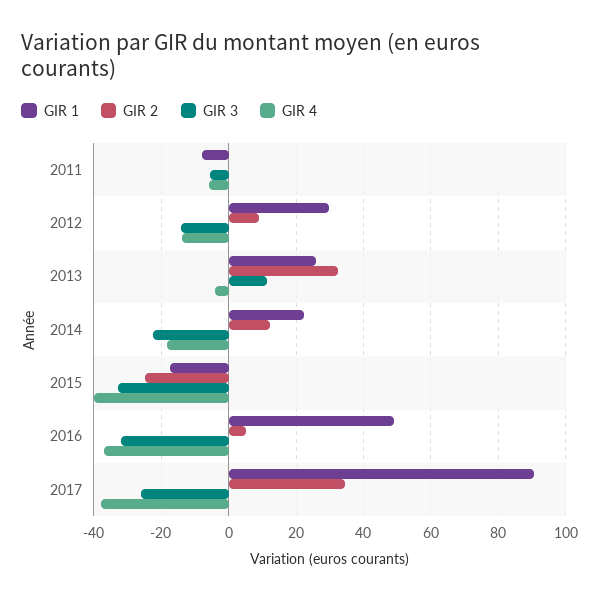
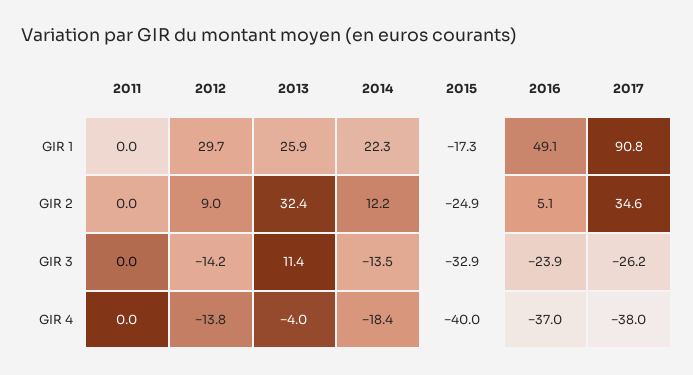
  {
    "GIR 1": {
-     "2011": -8,
+     "2011": 0,
      "2012": 29.7,
      "2013": 25.9,
      "2014": 22.3,
      "2015": -17.3,
      "2016": 49.1,
      "2017": 90.8
    },
    "GIR 2": {
      "2011": 0,
      "2012": 9,
      "2013": 32.4,
      "2014": 12.2,
      "2015": -24.9,
      "2016": 5.1,
      "2017": 34.6
    },
    "GIR 3": {
-     "2011": -6,
+     "2011": 0,
      "2012": -14.2,
      "2013": 11.4,
-     "2014": -22,
+     "2014": -13.5,
      "2015": -32.9,
-     "2016": -32,
+     "2016": -23.9,
      "2017": -26.2
    },
    "GIR 4": {
-     "2011": -6,
+     "2011": 0,
      "2012": -13.8,
      "2013": -4,
      "2014": -18.4,
      "2015": -40,
      "2016": -37,
      "2017": -38
    }
  }

